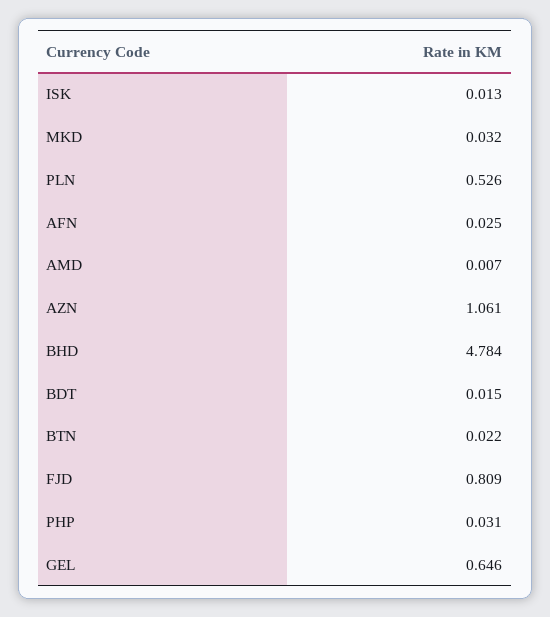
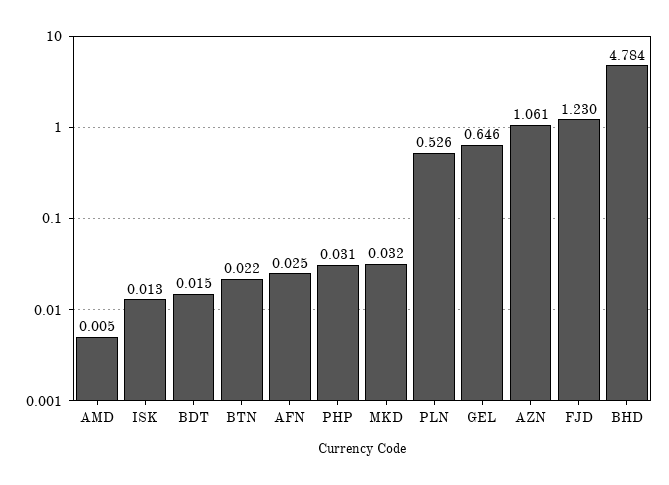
  {
    "ISK": 0.013,
    "MKD": 0.032,
    "PLN": 0.526,
    "AFN": 0.025,
-   "AMD": 0.007,
+   "AMD": 0.005,
    "AZN": 1.061,
    "BHD": 4.784,
    "BDT": 0.015,
    "BTN": 0.022,
-   "FJD": 0.809,
+   "FJD": 1.23,
    "PHP": 0.031,
    "GEL": 0.646
  }

